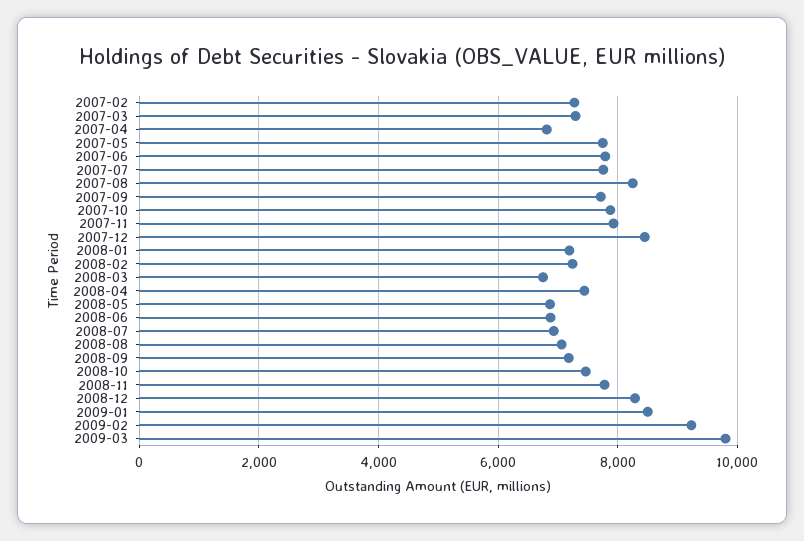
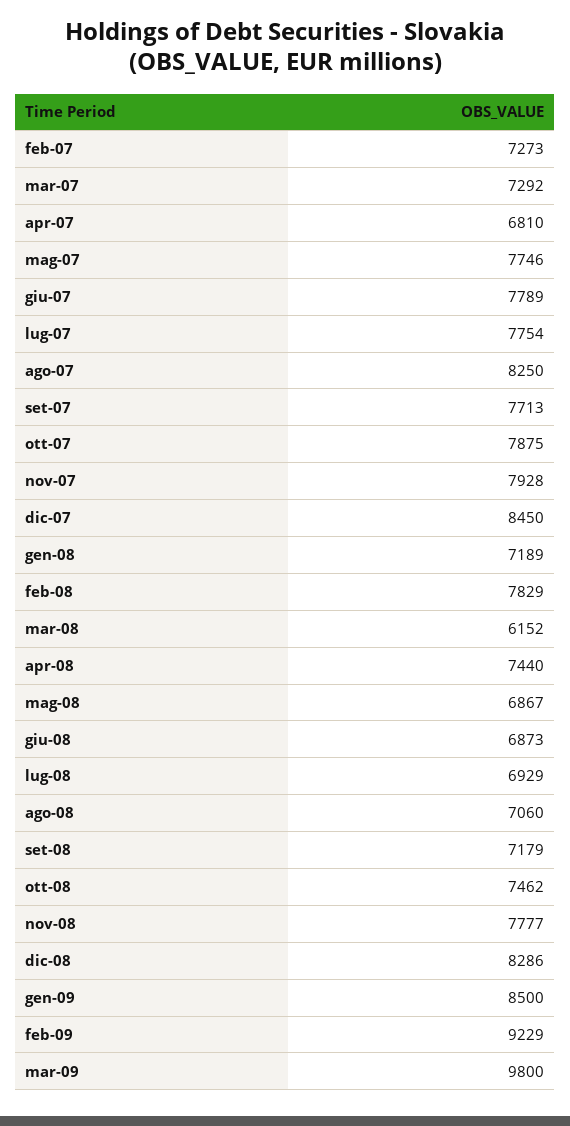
  {
    "2007-02": 7273,
    "2007-03": 7292,
    "2007-04": 6810,
    "2007-05": 7746,
    "2007-06": 7789,
    "2007-07": 7754,
    "2007-08": 8250,
    "2007-09": 7713,
    "2007-10": 7875,
    "2007-11": 7928,
    "2007-12": 8450,
    "2008-01": 7189,
-   "2008-02": 7200,
+   "2008-02": 7829,
-   "2008-03": 6800,
+   "2008-03": 6152,
    "2008-04": 7440,
    "2008-05": 6867,
    "2008-06": 6873,
    "2008-07": 6929,
    "2008-08": 7060,
    "2008-09": 7179,
    "2008-10": 7462,
    "2008-11": 7777,
    "2008-12": 8286,
    "2009-01": 8500,
    "2009-02": 9229,
    "2009-03": 9800
  }

